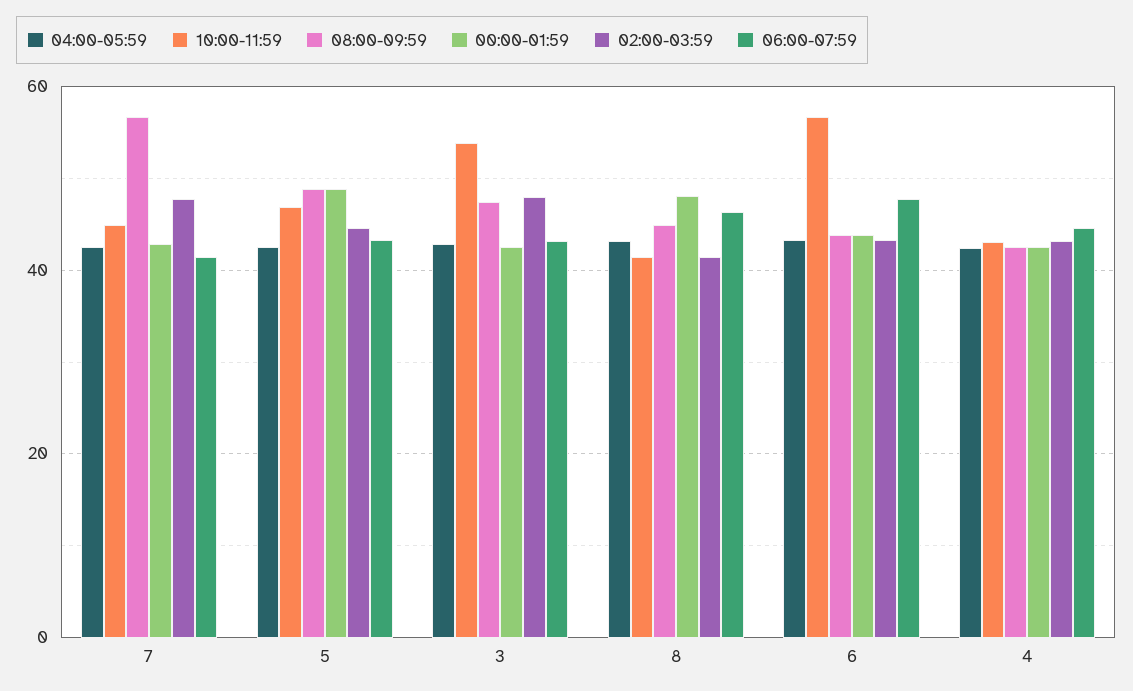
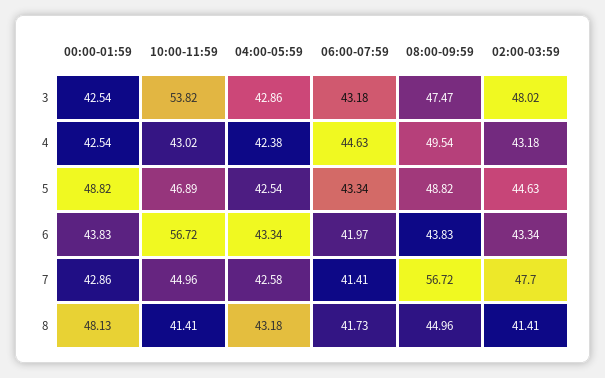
  {
    "04:00-05:59": {
      "7": 42.58,
      "5": 42.54,
      "3": 42.86,
      "8": 43.18,
      "6": 43.34,
      "4": 42.38
    },
    "10:00-11:59": {
      "7": 44.96,
      "5": 46.89,
      "3": 53.82,
      "8": 41.41,
      "6": 56.72,
      "4": 43.02
    },
    "08:00-09:59": {
      "7": 56.72,
      "5": 48.82,
      "3": 47.47,
      "8": 44.96,
      "6": 43.83,
-     "4": 42
+     "4": 49.54
    },
    "00:00-01:59": {
      "7": 42.86,
      "5": 48.82,
      "3": 42.54,
      "8": 48.13,
      "6": 43.83,
      "4": 42.54
    },
    "02:00-03:59": {
      "7": 47.7,
      "5": 44.63,
      "3": 48.02,
      "8": 41.41,
      "6": 43.34,
      "4": 43.18
    },
    "06:00-07:59": {
      "7": 41.41,
      "5": 43.34,
      "3": 43.18,
-     "8": 46,
+     "8": 41.73,
-     "6": 48,
+     "6": 41.97,
      "4": 44.63
    }
  }

